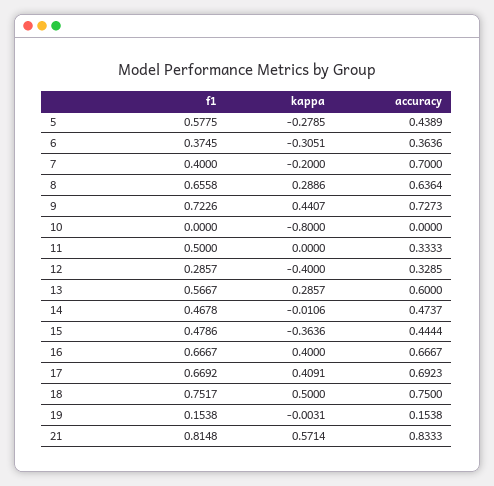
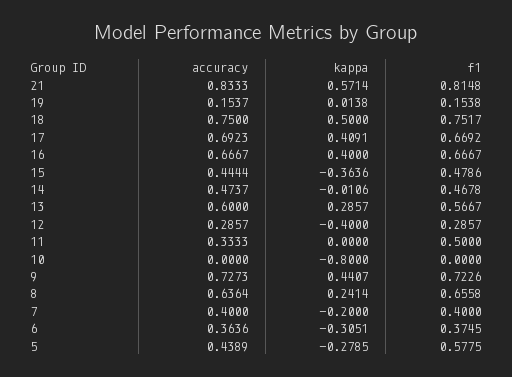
  {
    "f1": {
      "5": 0.5775,
      "6": 0.3745,
      "7": 0.4,
      "8": 0.6558,
      "9": 0.7226,
      "10": 0,
      "11": 0.5,
      "12": 0.2857,
      "13": 0.5667,
      "14": 0.4678,
      "15": 0.4786,
      "16": 0.6667,
      "17": 0.6692,
      "18": 0.7517,
      "19": 0.1538,
      "21": 0.8148
    },
    "kappa": {
      "5": -0.2785,
      "6": -0.3051,
      "7": -0.2,
-     "8": 0.2886,
+     "8": 0.2414,
      "9": 0.4407,
      "10": -0.8,
      "11": 0,
      "12": -0.4,
      "13": 0.2857,
      "14": -0.0106,
      "15": -0.3636,
      "16": 0.4,
      "17": 0.4091,
      "18": 0.5,
-     "19": -0.0031,
+     "19": 0.0138,
      "21": 0.5714
    },
    "accuracy": {
      "5": 0.4389,
      "6": 0.3636,
-     "7": 0.7,
+     "7": 0.4,
      "8": 0.6364,
      "9": 0.7273,
      "10": 0,
      "11": 0.3333,
-     "12": 0.3285,
+     "12": 0.2857,
      "13": 0.6,
      "14": 0.4737,
      "15": 0.4444,
      "16": 0.6667,
      "17": 0.6923,
      "18": 0.75,
-     "19": 0.1538,
+     "19": 0.1537,
      "21": 0.8333
    }
  }

